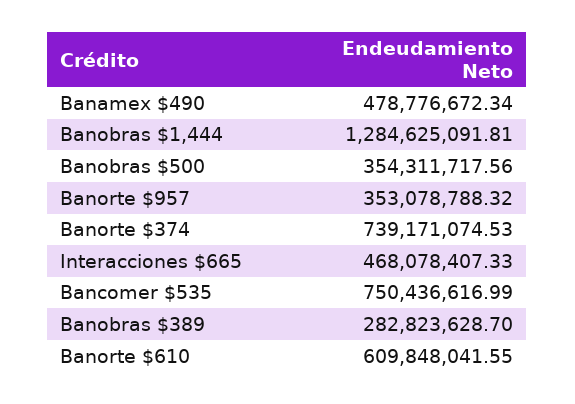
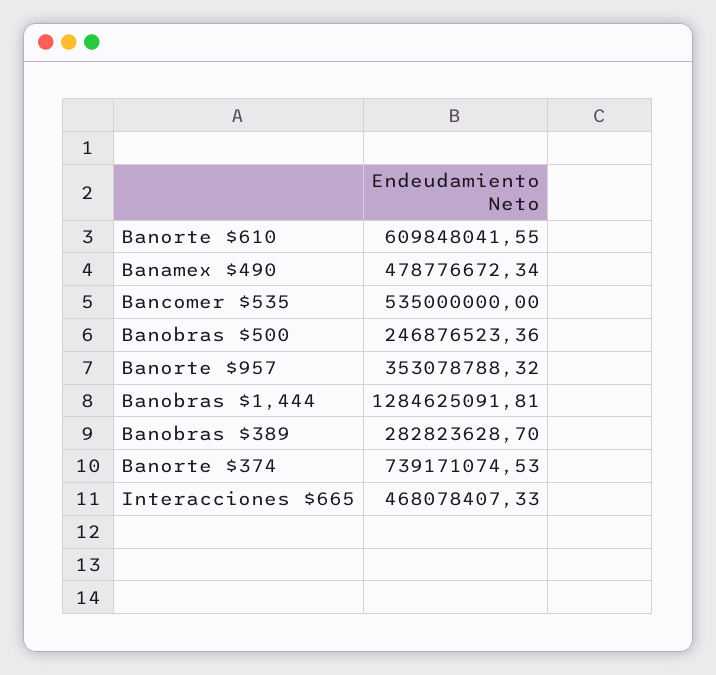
  {
    "Banamex $490": 478776672.34,
    "Banobras $1,444": 1284625091.81,
-   "Banobras $500": 354311717.56,
+   "Banobras $500": 246876523.36,
    "Banorte $957": 353078788.32,
    "Banorte $374": 739171074.53,
    "Interacciones $665": 468078407.33,
-   "Bancomer $535": 750436616.99,
+   "Bancomer $535": 535000000,
    "Banobras $389": 282823628.7,
    "Banorte $610": 609848041.55
  }

